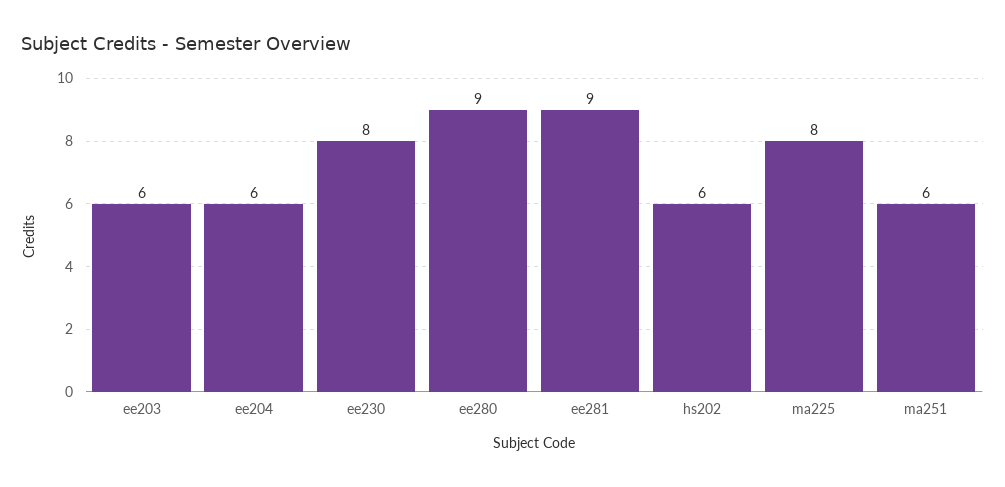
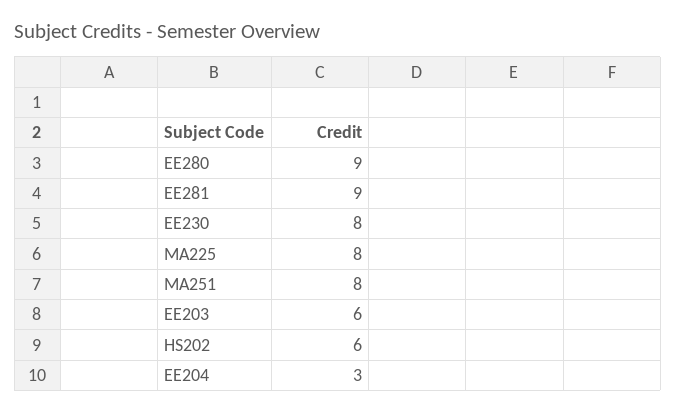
  {
    "ee203": 6,
-   "ee204": 6,
+   "ee204": 3,
    "ee230": 8,
    "ee280": 9,
    "ee281": 9,
    "hs202": 6,
    "ma225": 8,
-   "ma251": 6
+   "ma251": 8
  }

